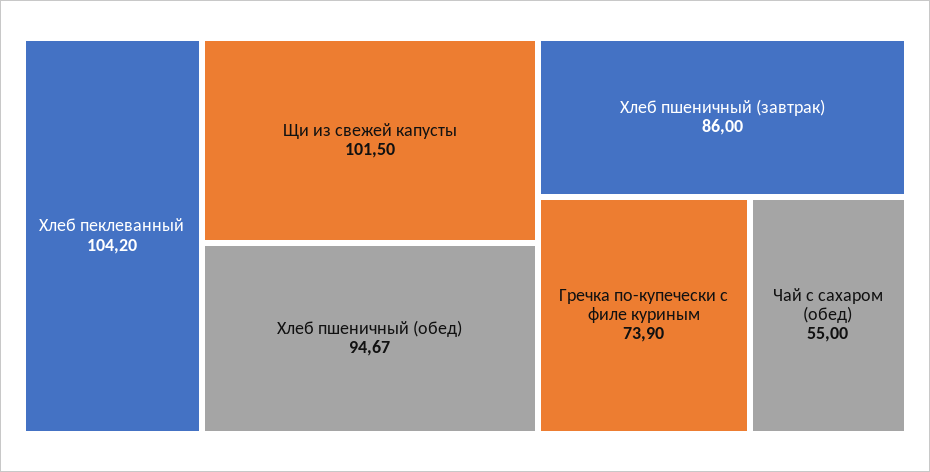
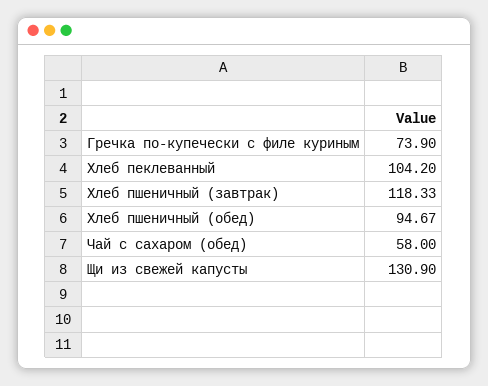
  {
    "Хлеб пеклеванный": 104.2,
-   "Щи из свежей капусты": 101.5,
+   "Щи из свежей капусты": 130.9,
    "Хлеб пшеничный (обед)": 94.67,
-   "Хлеб пшеничный (завтрак)": 86,
+   "Хлеб пшеничный (завтрак)": 118.33,
    "Гречка по-купечески с филе куриным": 73.9,
-   "Чай с сахаром (обед)": 55
+   "Чай с сахаром (обед)": 58
  }

